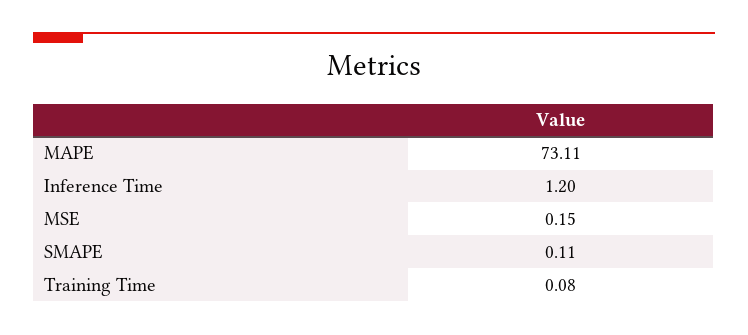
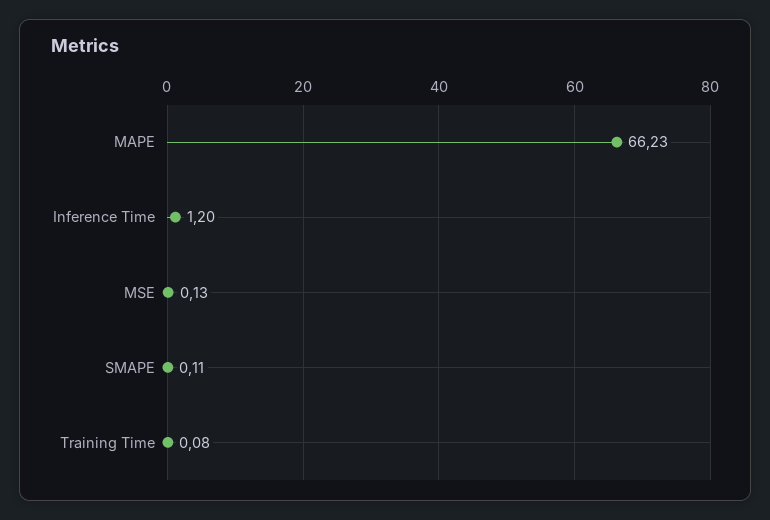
  {
-   "MAPE": 73.11,
+   "MAPE": 66.23,
    "Inference Time": 1.2,
-   "MSE": 0.15,
+   "MSE": 0.13,
    "SMAPE": 0.11,
    "Training Time": 0.08
  }

